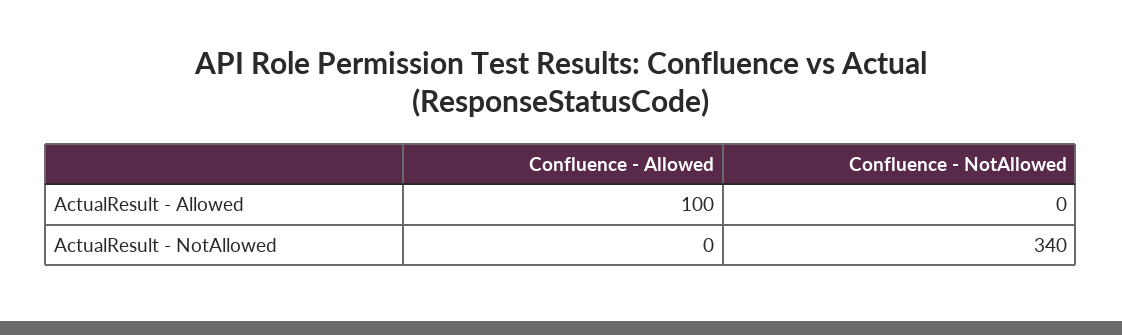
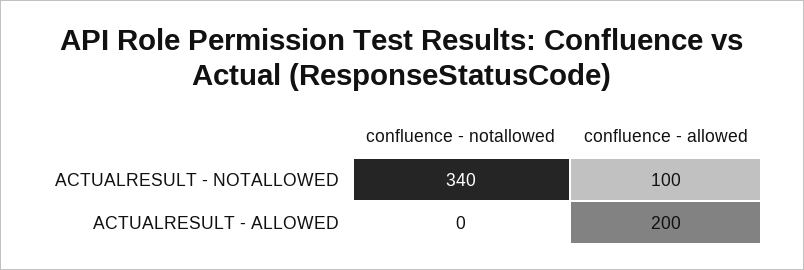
  {
    "Confluence - Allowed": {
-     "ActualResult - Allowed": 100,
+     "ActualResult - Allowed": 200,
-     "ActualResult - NotAllowed": 0
+     "ActualResult - NotAllowed": 100
    },
    "Confluence - NotAllowed": {
      "ActualResult - Allowed": 0,
      "ActualResult - NotAllowed": 340
    }
  }

